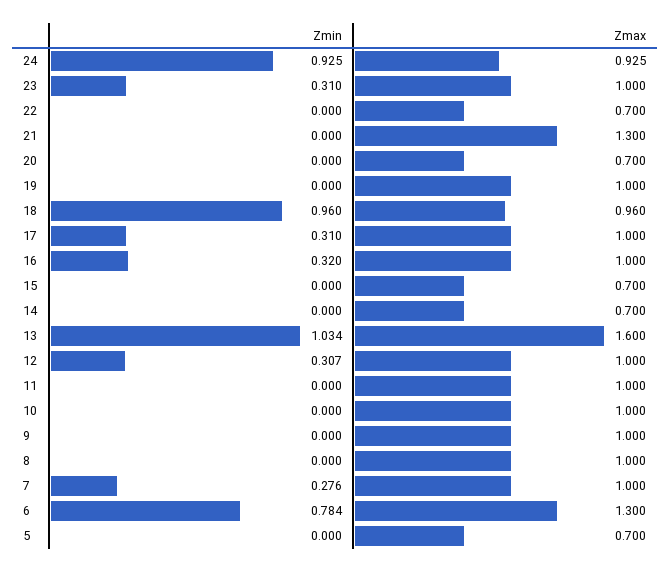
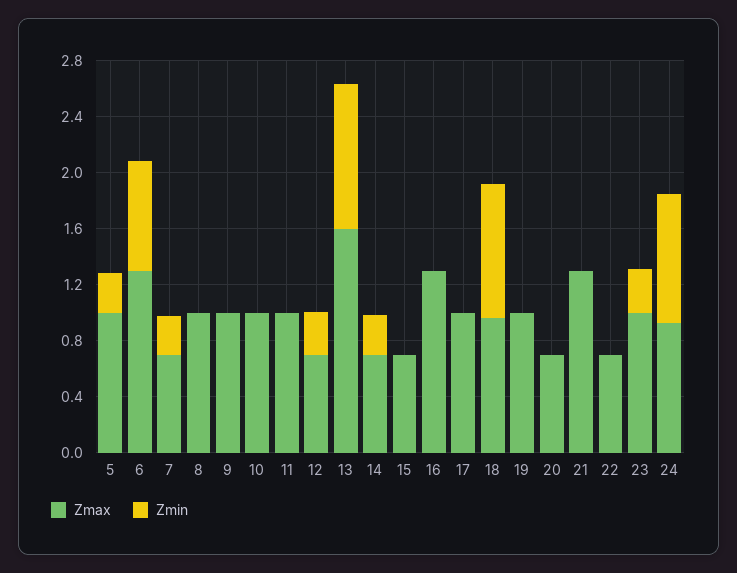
  {
    "Zmin": {
      "24": 0.925,
      "23": 0.31,
      "22": 0,
      "21": 0,
      "20": 0,
      "19": 0,
      "18": 0.96,
-     "17": 0.31,
+     "17": 0,
-     "16": 0.32,
+     "16": 0,
      "15": 0,
-     "14": 0,
+     "14": 0.3,
      "13": 1.034,
      "12": 0.307,
      "11": 0,
      "10": 0,
      "9": 0,
      "8": 0,
      "7": 0.276,
      "6": 0.784,
-     "5": 0
+     "5": 0.3
    },
    "Zmax": {
      "24": 0.925,
      "23": 1,
      "22": 0.7,
      "21": 1.3,
      "20": 0.7,
      "19": 1,
      "18": 0.96,
      "17": 1,
-     "16": 1,
+     "16": 1.3,
      "15": 0.7,
      "14": 0.7,
      "13": 1.6,
-     "12": 1,
+     "12": 0.7,
      "11": 1,
      "10": 1,
      "9": 1,
      "8": 1,
-     "7": 1,
+     "7": 0.7,
      "6": 1.3,
-     "5": 0.7
+     "5": 1
    }
  }

